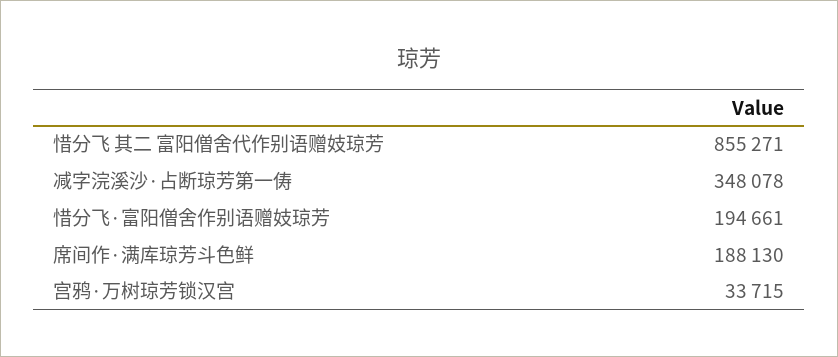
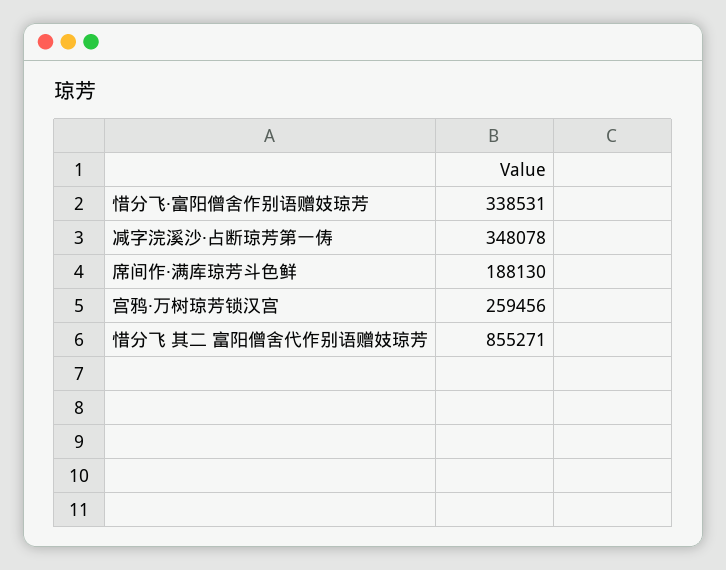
  {
    "惜分飞 其二 富阳僧舍代作别语赠妓琼芳": 855271,
    "减字浣溪沙·占断琼芳第一俦": 348078,
-   "惜分飞·富阳僧舍作别语赠妓琼芳": 194661,
+   "惜分飞·富阳僧舍作别语赠妓琼芳": 338531,
    "席间作·满库琼芳斗色鲜": 188130,
-   "宫鸦·万树琼芳锁汉宫": 33715
+   "宫鸦·万树琼芳锁汉宫": 259456
  }

